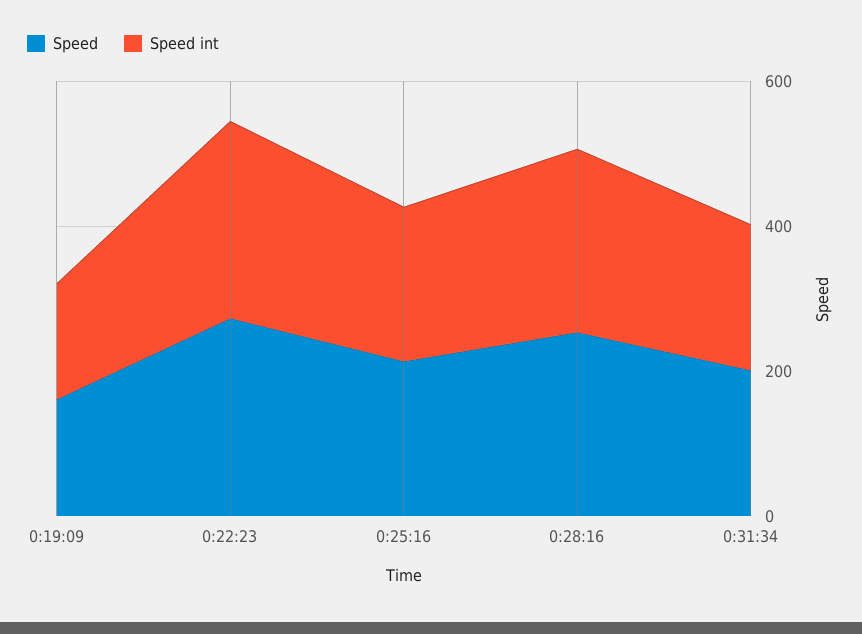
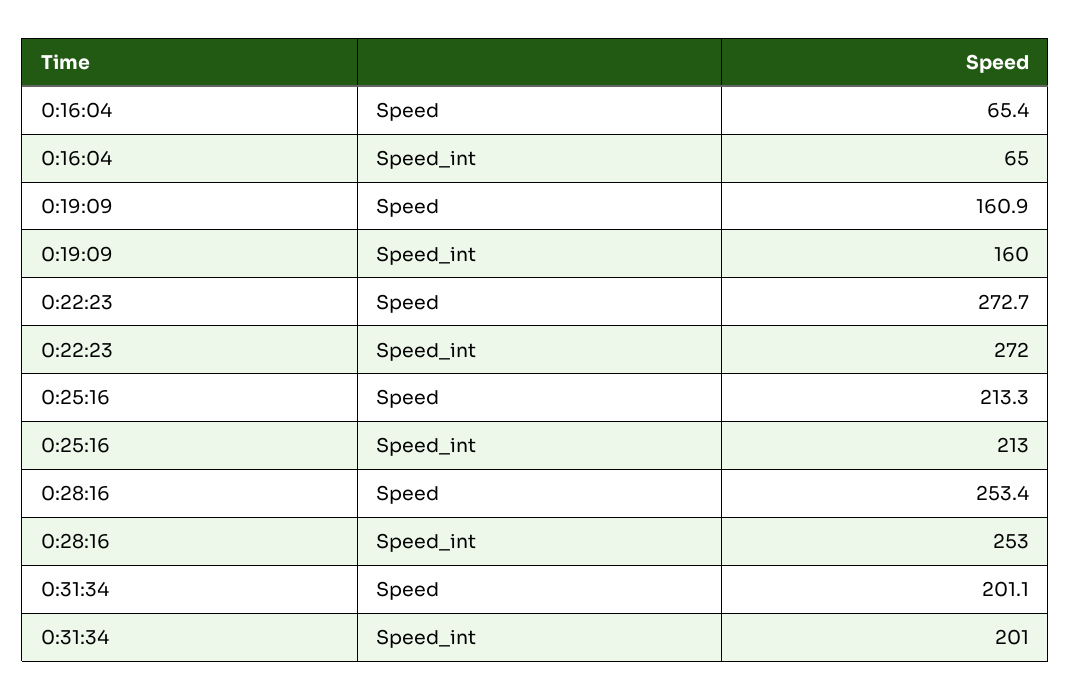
  {
    "Speed": {
      "0:19:09": 160.9,
      "0:22:23": 272.7,
      "0:25:16": 213.3,
      "0:28:16": 253.4,
-     "0:31:34": 201.1
+     "0:31:34": 201.1,
+     "0:16:04": 65.4
    },
    "Speed int": {
      "0:19:09": 160,
      "0:22:23": 272,
      "0:25:16": 213,
      "0:28:16": 253,
-     "0:31:34": 201
+     "0:31:34": 201,
+     "0:16:04": 65
    }
  }

